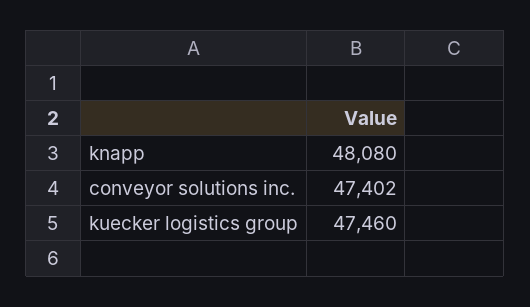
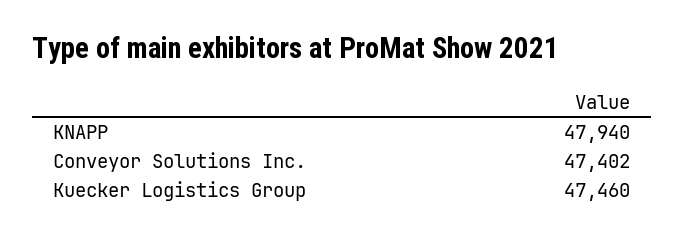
  {
-   "knapp": 48080,
+   "knapp": 47940,
    "conveyor solutions inc.": 47402,
    "kuecker logistics group": 47460
  }

